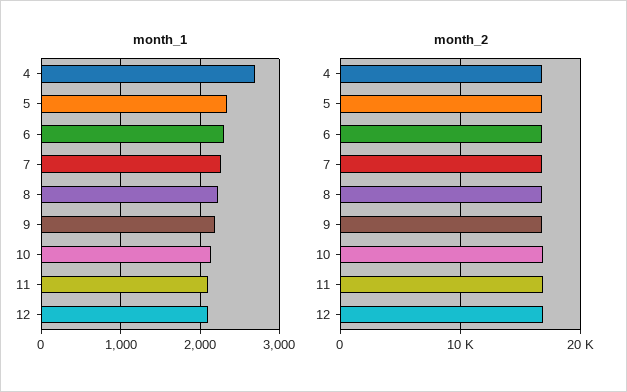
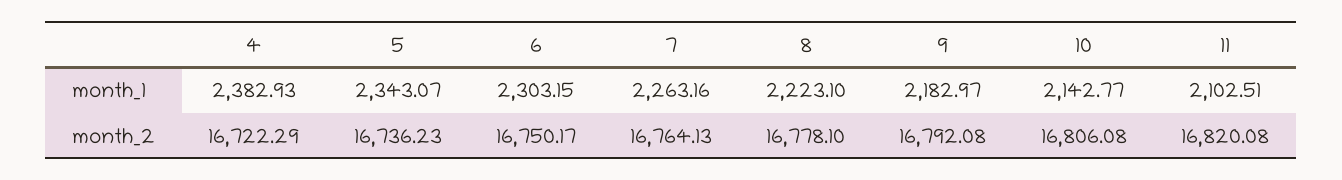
  {
    "month_1": {
-     "4": 2700,
+     "4": 2382.93,
      "5": 2343.07,
      "6": 2303.15,
      "7": 2263.16,
      "8": 2223.1,
      "9": 2182.97,
      "10": 2142.77,
-     "11": 2102.51,
+     "11": 2102.51
-     "12": 2100
    },
    "month_2": {
      "4": 16722.29,
      "5": 16736.23,
      "6": 16750.17,
      "7": 16764.13,
      "8": 16778.1,
      "9": 16792.08,
      "10": 16806.08,
-     "11": 16820.08,
+     "11": 16820.08
-     "12": 17000
    }
  }

